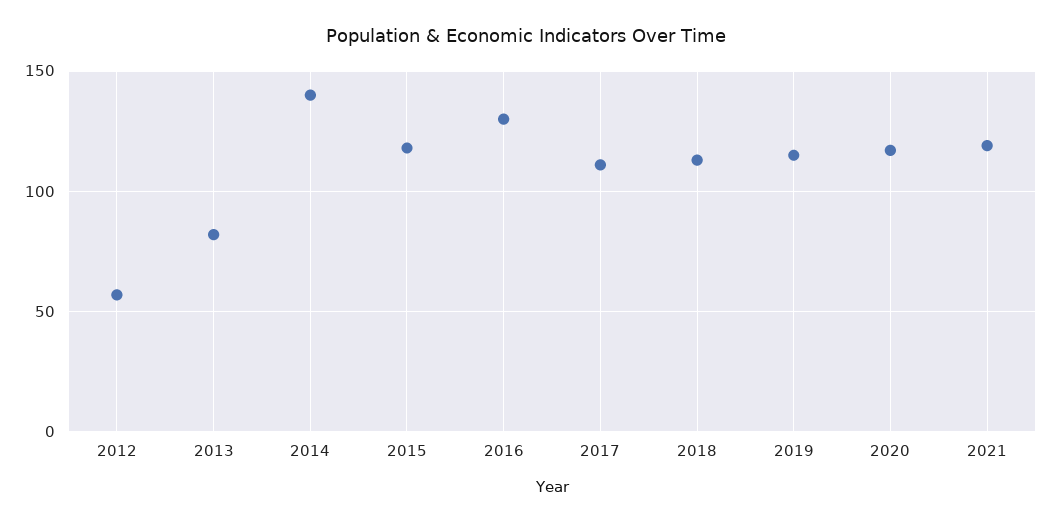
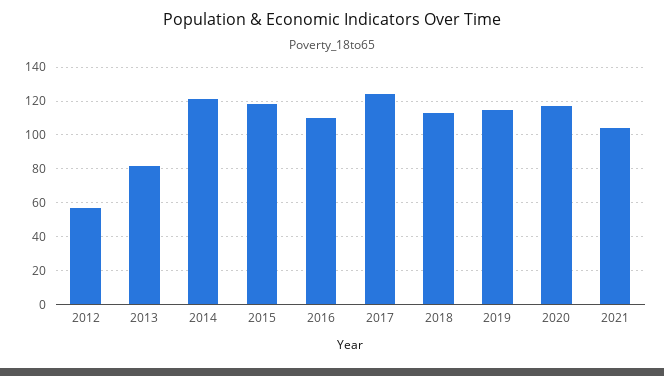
  {
    "2012": 55,
    "2013": 80,
-   "2014": 140,
+   "2014": 120,
    "2015": 120,
-   "2016": 130,
+   "2016": 110,
-   "2017": 110,
+   "2017": 125,
    "2018": 115,
    "2019": 115,
    "2020": 115,
-   "2021": 120
+   "2021": 105
  }

